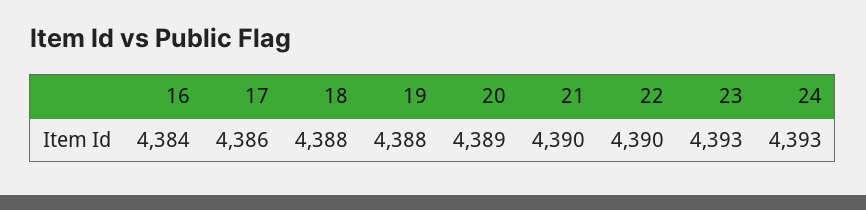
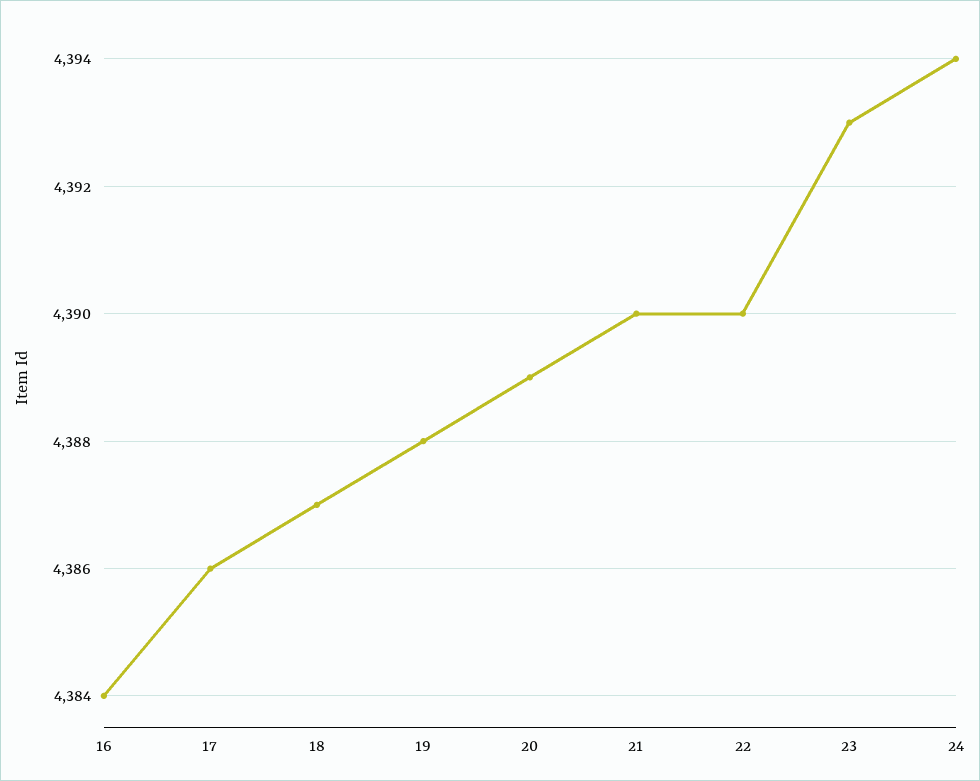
  {
    "16": 4384,
    "17": 4386,
-   "18": 4388,
+   "18": 4387,
    "19": 4388,
    "20": 4389,
    "21": 4390,
    "22": 4390,
    "23": 4393,
-   "24": 4393
+   "24": 4394
  }

